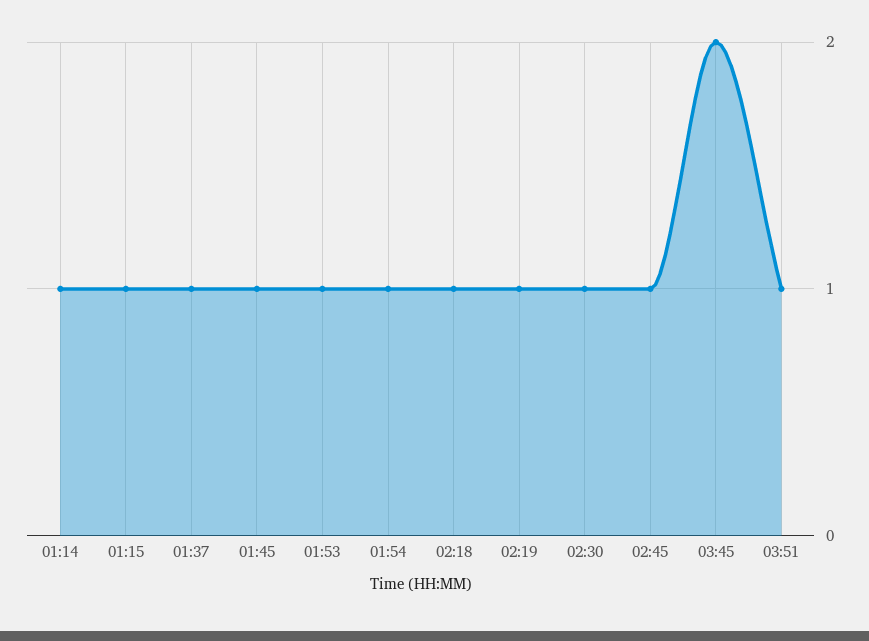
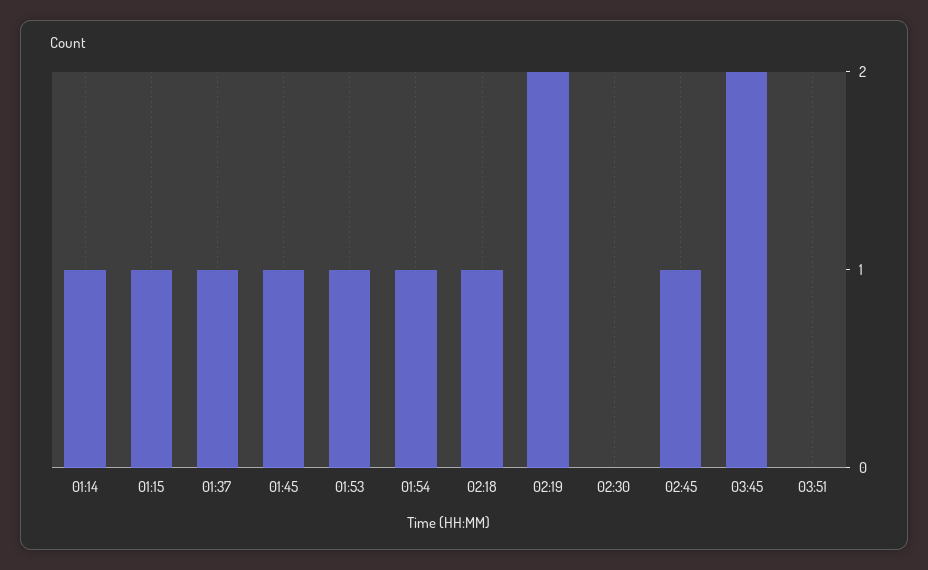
  {
    "01:14": 1,
    "01:15": 1,
    "01:37": 1,
    "01:45": 1,
    "01:53": 1,
    "01:54": 1,
    "02:18": 1,
-   "02:19": 1,
+   "02:19": 2,
-   "02:30": 1,
+   "02:30": 0,
    "02:45": 1,
    "03:45": 2,
-   "03:51": 1
+   "03:51": 0
  }

